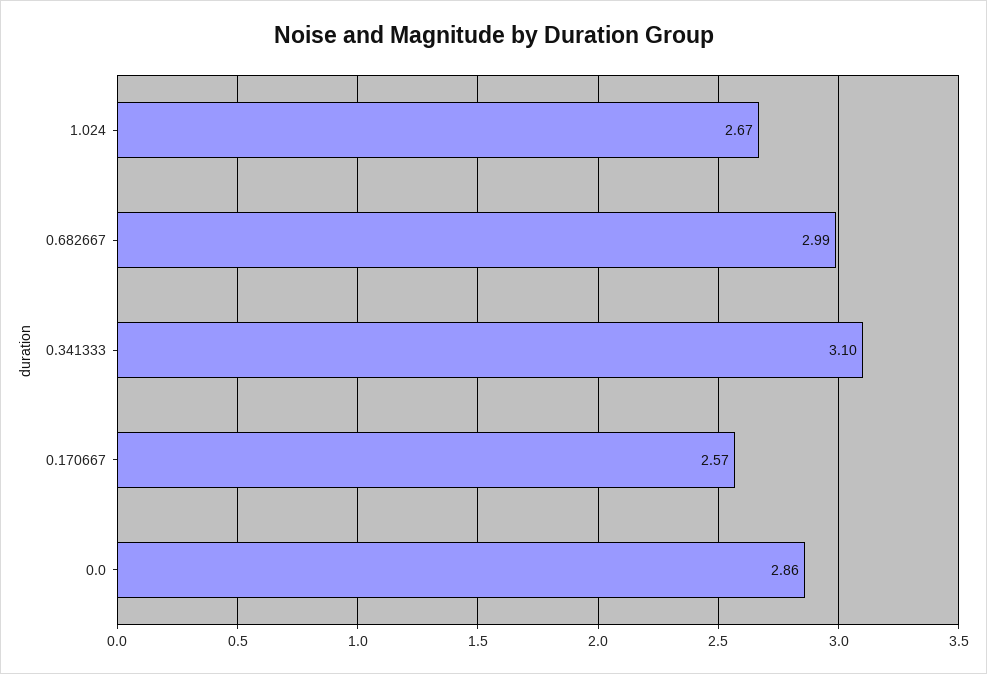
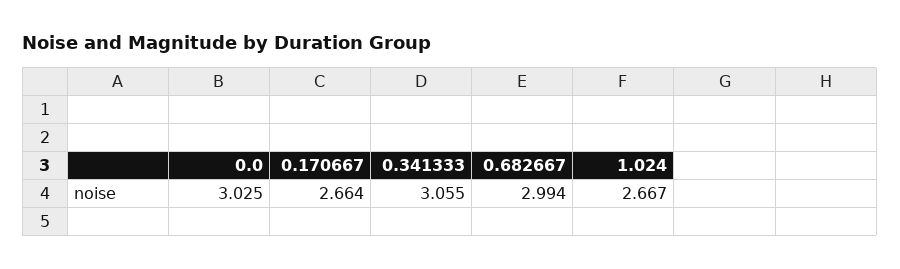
  {
    "1.024": 2.667,
    "0.682667": 2.994,
-   "0.341333": 3.1,
+   "0.341333": 3.055,
-   "0.170667": 2.57,
+   "0.170667": 2.664,
-   "0.0": 2.86
+   "0.0": 3.025
  }

